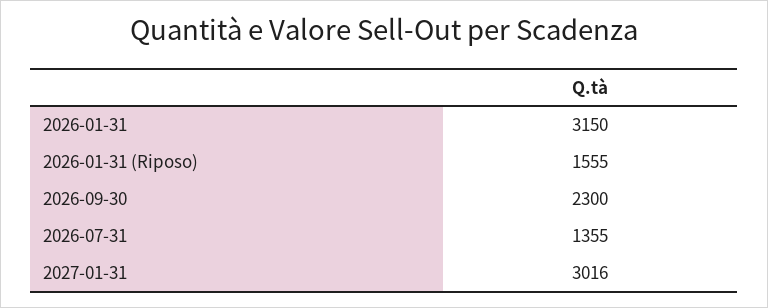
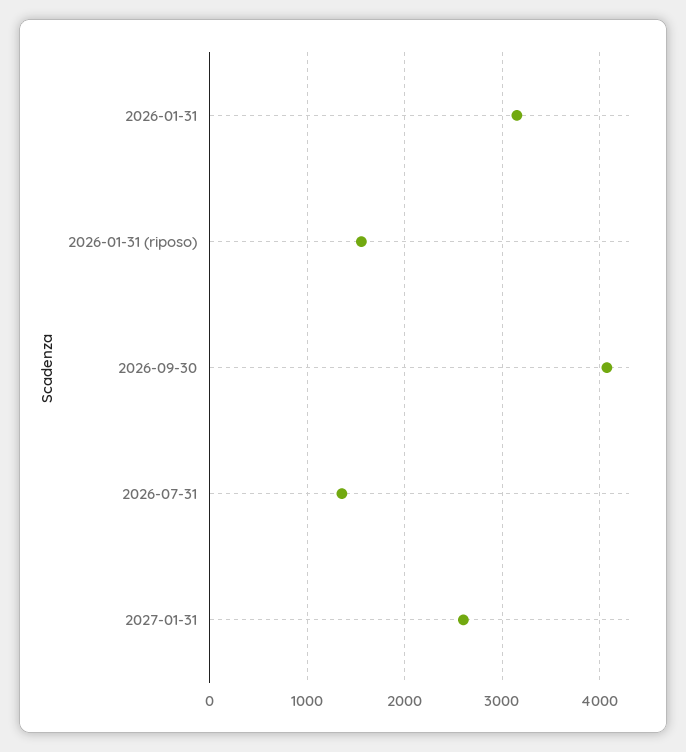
  {
    "2026-01-31": 3150,
    "2026-01-31 (Riposo)": 1555,
-   "2026-09-30": 2300,
+   "2026-09-30": 4100,
    "2026-07-31": 1355,
-   "2027-01-31": 3016
+   "2027-01-31": 2600
  }

